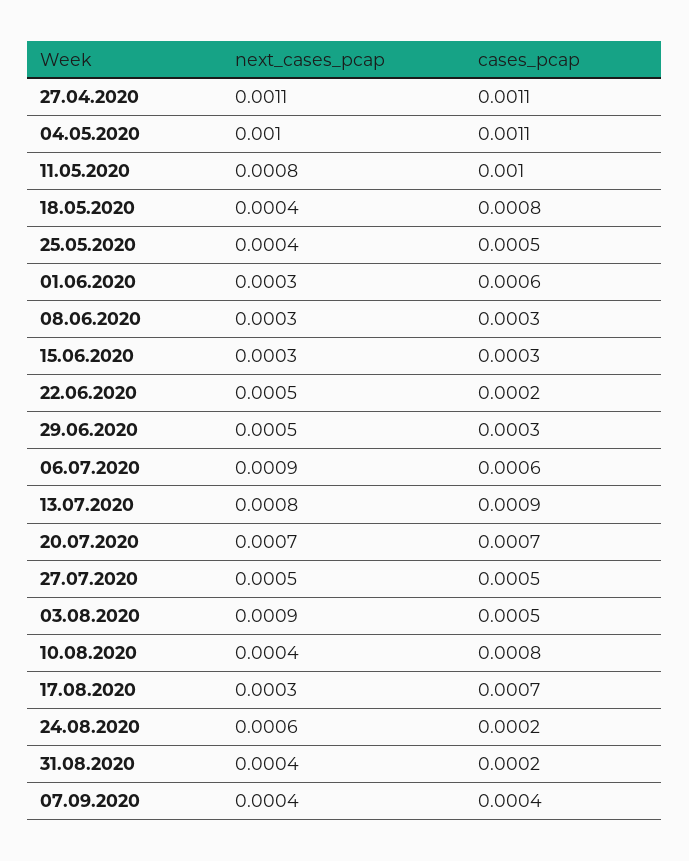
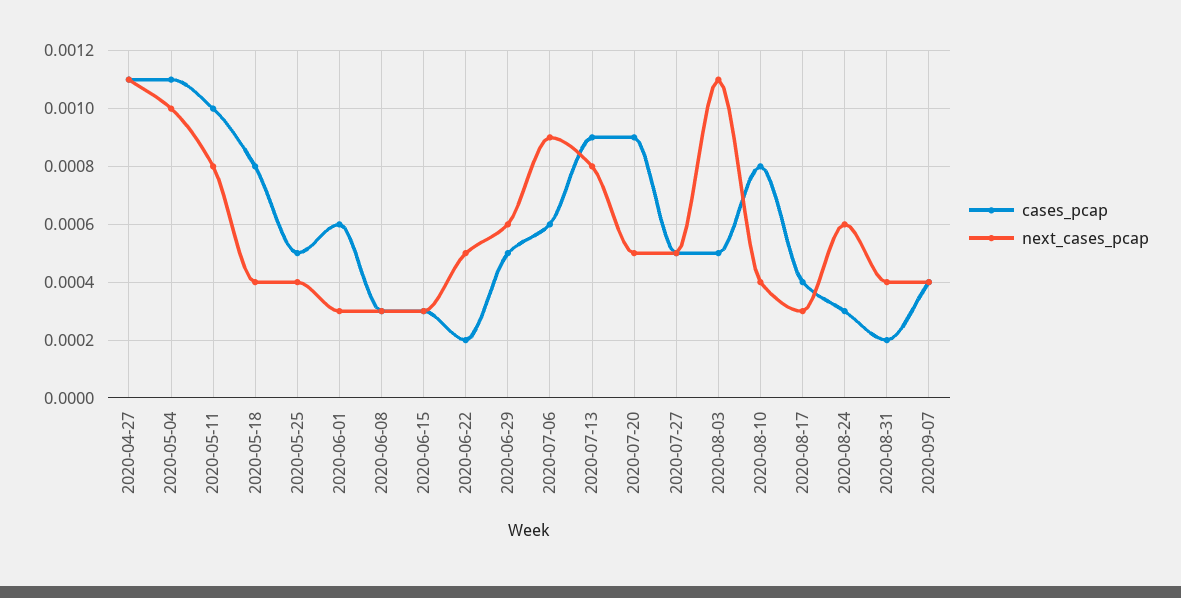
  {
    "next_cases_pcap": {
      "27.04.2020": 0.0011,
      "04.05.2020": 0.001,
      "11.05.2020": 0.0008,
      "18.05.2020": 0.0004,
      "25.05.2020": 0.0004,
      "01.06.2020": 0.0003,
      "08.06.2020": 0.0003,
      "15.06.2020": 0.0003,
      "22.06.2020": 0.0005,
-     "29.06.2020": 0.0005,
+     "29.06.2020": 0.0006,
      "06.07.2020": 0.0009,
      "13.07.2020": 0.0008,
-     "20.07.2020": 0.0007,
+     "20.07.2020": 0.0005,
      "27.07.2020": 0.0005,
-     "03.08.2020": 0.0009,
+     "03.08.2020": 0.0011,
      "10.08.2020": 0.0004,
      "17.08.2020": 0.0003,
      "24.08.2020": 0.0006,
      "31.08.2020": 0.0004,
      "07.09.2020": 0.0004
    },
    "cases_pcap": {
      "27.04.2020": 0.0011,
      "04.05.2020": 0.0011,
      "11.05.2020": 0.001,
      "18.05.2020": 0.0008,
      "25.05.2020": 0.0005,
      "01.06.2020": 0.0006,
      "08.06.2020": 0.0003,
      "15.06.2020": 0.0003,
      "22.06.2020": 0.0002,
-     "29.06.2020": 0.0003,
+     "29.06.2020": 0.0005,
      "06.07.2020": 0.0006,
      "13.07.2020": 0.0009,
-     "20.07.2020": 0.0007,
+     "20.07.2020": 0.0009,
      "27.07.2020": 0.0005,
      "03.08.2020": 0.0005,
      "10.08.2020": 0.0008,
-     "17.08.2020": 0.0007,
+     "17.08.2020": 0.0004,
-     "24.08.2020": 0.0002,
+     "24.08.2020": 0.0003,
      "31.08.2020": 0.0002,
      "07.09.2020": 0.0004
    }
  }

